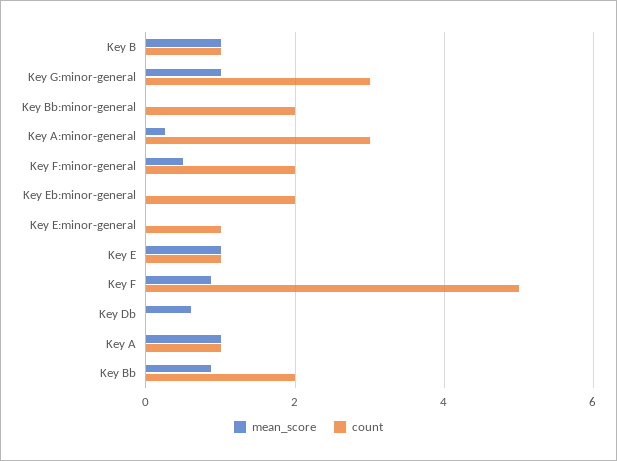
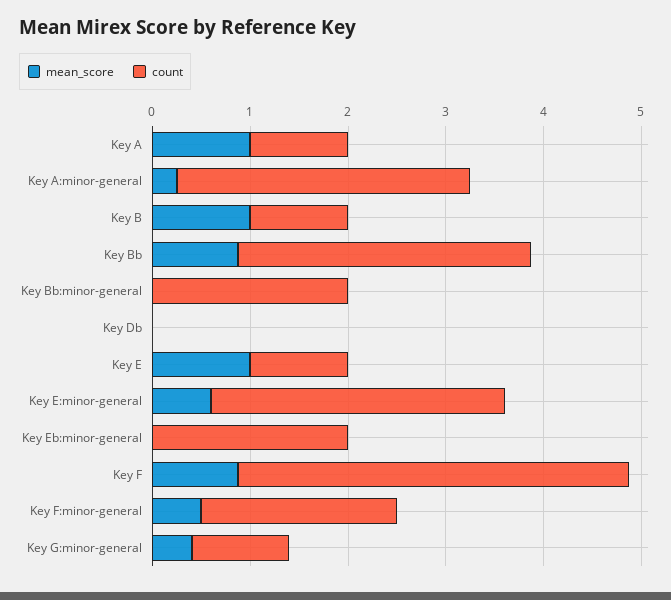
  {
    "mean_score": {
      "Key B": 1,
-     "Key G:minor-general": 1,
+     "Key G:minor-general": 0.4,
      "Key Bb:minor-general": 0,
      "Key A:minor-general": 0.2,
      "Key F:minor-general": 0.6,
      "Key Eb:minor-general": 0,
-     "Key E:minor-general": 0,
+     "Key E:minor-general": 0.6,
      "Key E": 1,
      "Key F": 0.8,
-     "Key Db": 0.6,
+     "Key Db": 0,
      "Key A": 1,
      "Key Bb": 0.8
    },
    "count": {
      "Key B": 1,
-     "Key G:minor-general": 3,
+     "Key G:minor-general": 1,
      "Key Bb:minor-general": 2,
      "Key A:minor-general": 3,
      "Key F:minor-general": 2,
      "Key Eb:minor-general": 2,
-     "Key E:minor-general": 1,
+     "Key E:minor-general": 3,
      "Key E": 1,
-     "Key F": 5,
+     "Key F": 4,
      "Key Db": 0,
      "Key A": 1,
-     "Key Bb": 2
+     "Key Bb": 3
    }
  }

